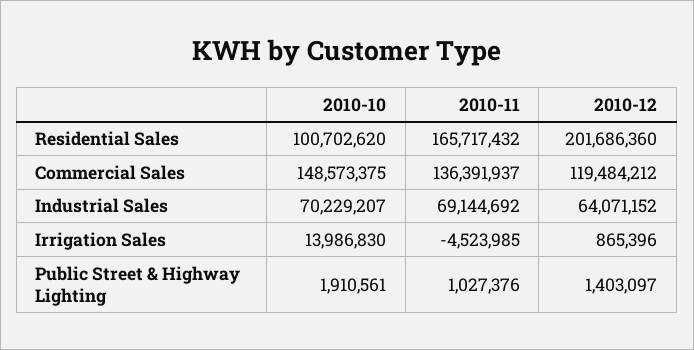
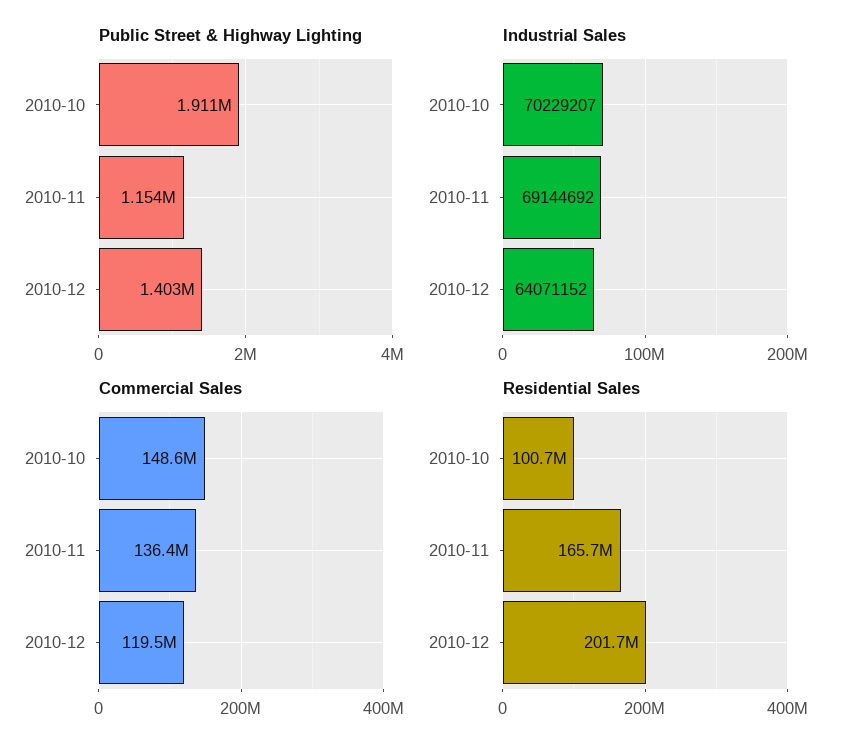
  {
    "Residential Sales": {
      "2010-10": 100702620,
      "2010-11": 165717432,
      "2010-12": 201686360
    },
    "Commercial Sales": {
      "2010-10": 148573375,
      "2010-11": 136391937,
      "2010-12": 119484212
    },
    "Industrial Sales": {
      "2010-10": 70229207,
      "2010-11": 69144692,
      "2010-12": 64071152
    },
-   "Irrigation Sales": {
-     "2010-10": 13986830,
-     "2010-11": -4523985,
-     "2010-12": 865396
-   },
    "Public Street & Highway Lighting": {
      "2010-10": 1910561,
-     "2010-11": 1027376,
+     "2010-11": 1154000,
      "2010-12": 1403097
    }
  }

